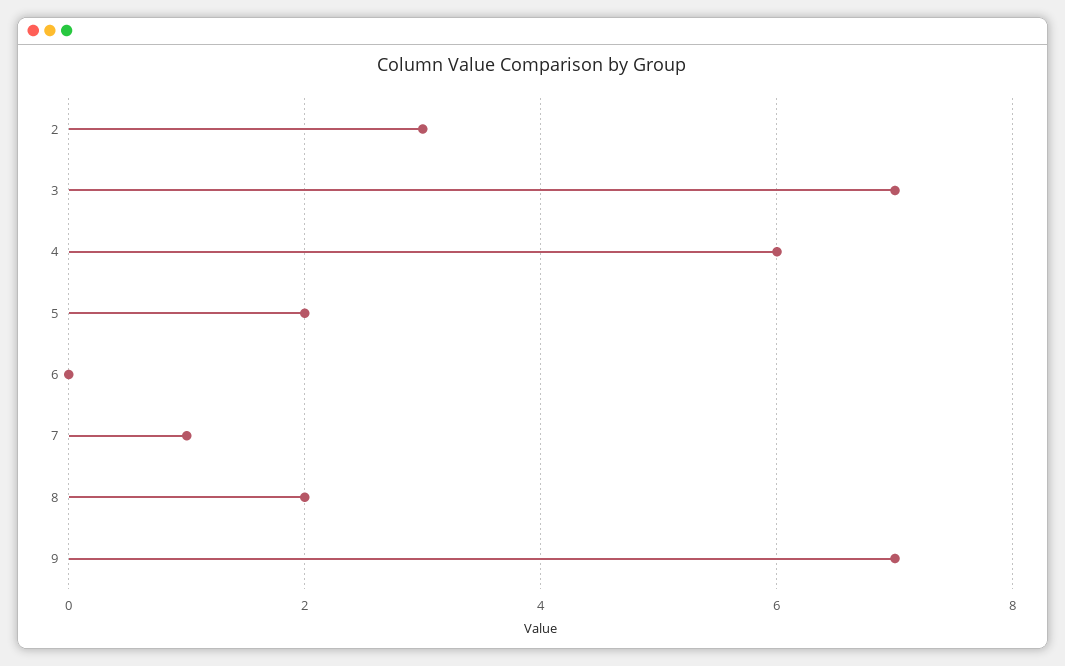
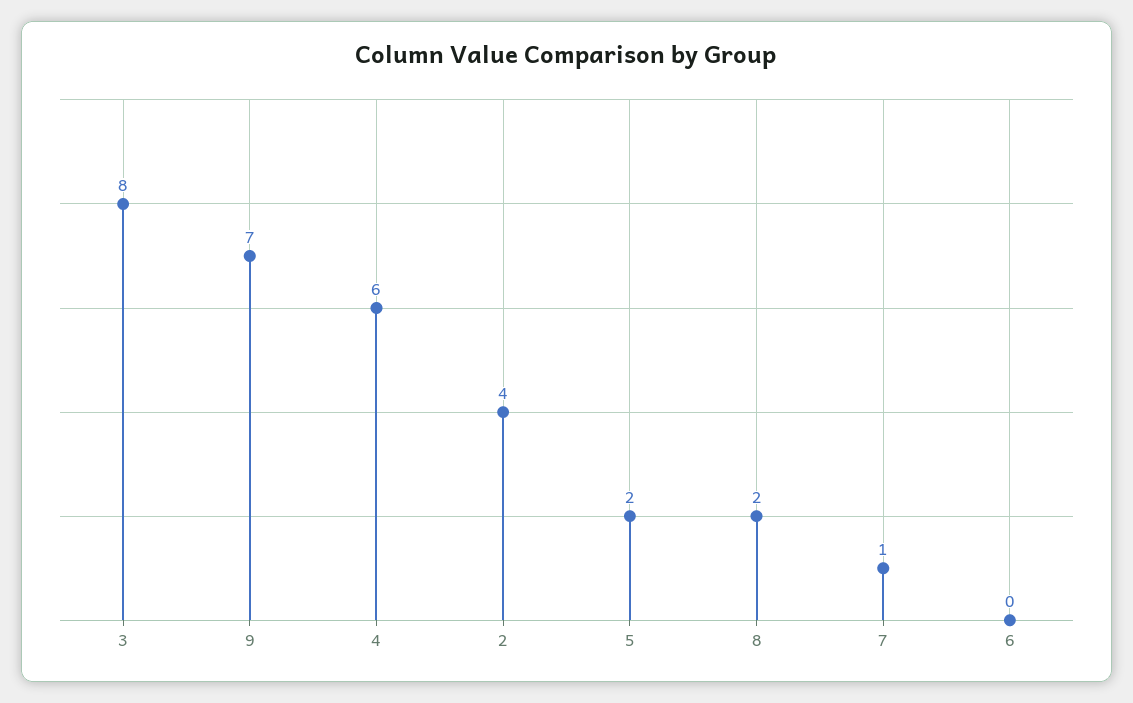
  {
-   "2": 3,
+   "2": 4,
-   "3": 7,
+   "3": 8,
    "4": 6,
    "5": 2,
    "6": 0,
    "7": 1,
    "8": 2,
    "9": 7
  }

